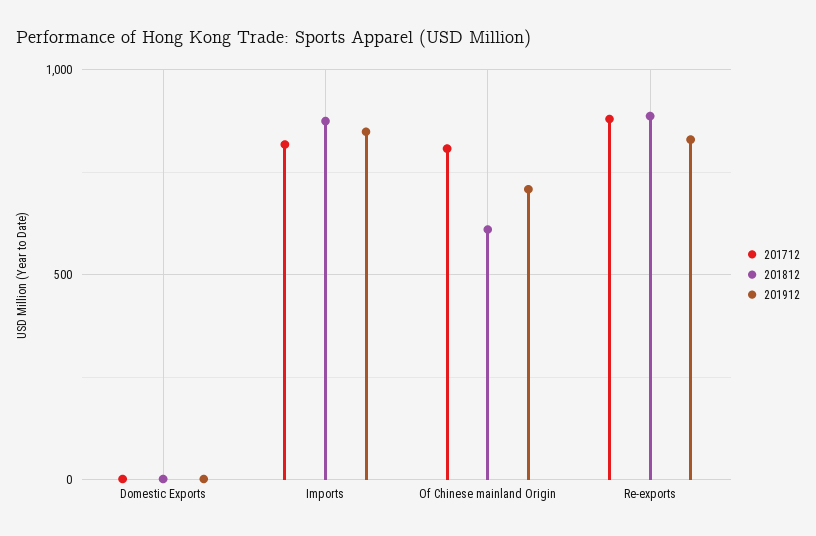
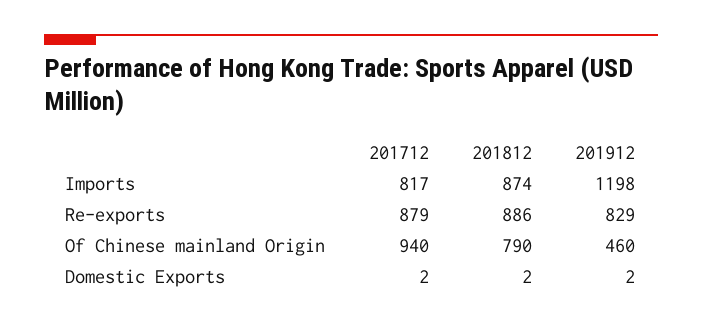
  {
    "201712": {
      "Domestic Exports": 2,
      "Imports": 817,
-     "Of Chinese mainland Origin": 800,
+     "Of Chinese mainland Origin": 940,
      "Re-exports": 879
    },
    "201812": {
      "Domestic Exports": 2,
      "Imports": 874,
-     "Of Chinese mainland Origin": 600,
+     "Of Chinese mainland Origin": 790,
      "Re-exports": 886
    },
    "201912": {
      "Domestic Exports": 2,
-     "Imports": 850,
+     "Imports": 1198,
-     "Of Chinese mainland Origin": 700,
+     "Of Chinese mainland Origin": 460,
      "Re-exports": 829
    }
  }

